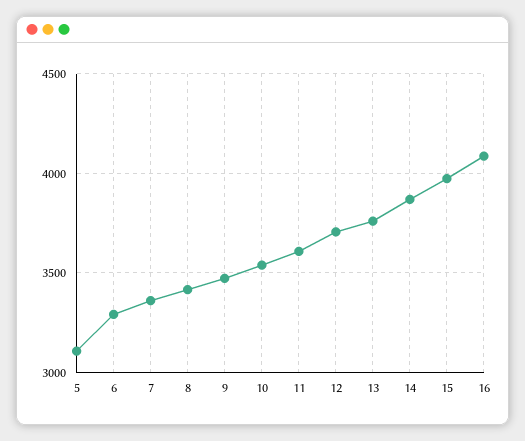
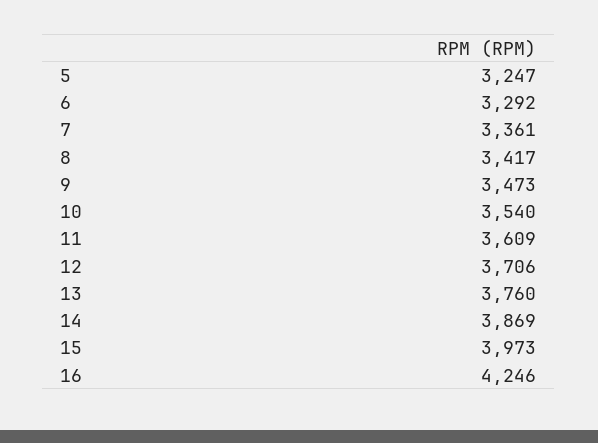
  {
-   "5": 3100,
+   "5": 3247,
    "6": 3292,
    "7": 3361,
    "8": 3417,
    "9": 3473,
    "10": 3540,
    "11": 3609,
    "12": 3706,
    "13": 3760,
    "14": 3869,
    "15": 3973,
-   "16": 4100
+   "16": 4246
  }

